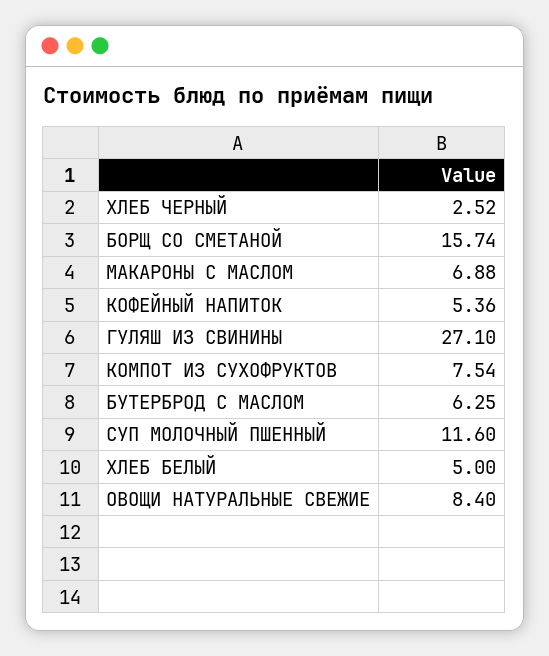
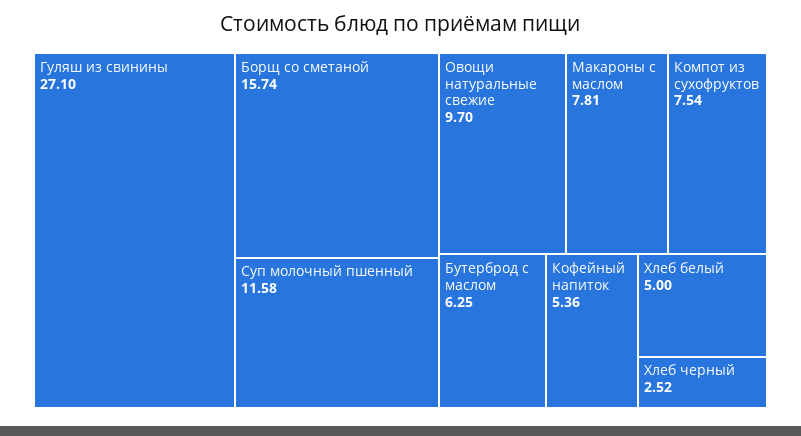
  {
    "ХЛЕБ ЧЕРНЫЙ": 2.52,
    "БОРЩ СО СМЕТАНОЙ": 15.74,
-   "МАКАРОНЫ С МАСЛОМ": 6.88,
+   "МАКАРОНЫ С МАСЛОМ": 7.81,
    "КОФЕЙНЫЙ НАПИТОК": 5.36,
    "ГУЛЯШ ИЗ СВИНИНЫ": 27.1,
    "КОМПОТ ИЗ СУХОФРУКТОВ": 7.54,
    "БУТЕРБРОД С МАСЛОМ": 6.25,
-   "СУП МОЛОЧНЫЙ ПШЕННЫЙ": 11.6,
+   "СУП МОЛОЧНЫЙ ПШЕННЫЙ": 11.58,
    "ХЛЕБ БЕЛЫЙ": 5,
-   "ОВОЩИ НАТУРАЛЬНЫЕ СВЕЖИЕ": 8.4
+   "ОВОЩИ НАТУРАЛЬНЫЕ СВЕЖИЕ": 9.7
  }

